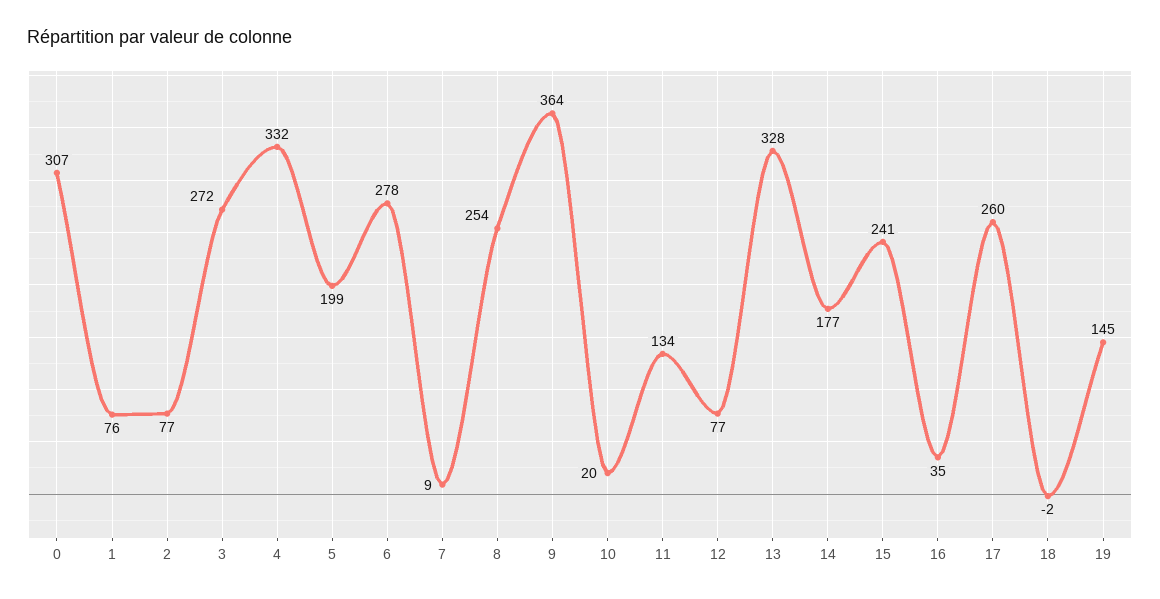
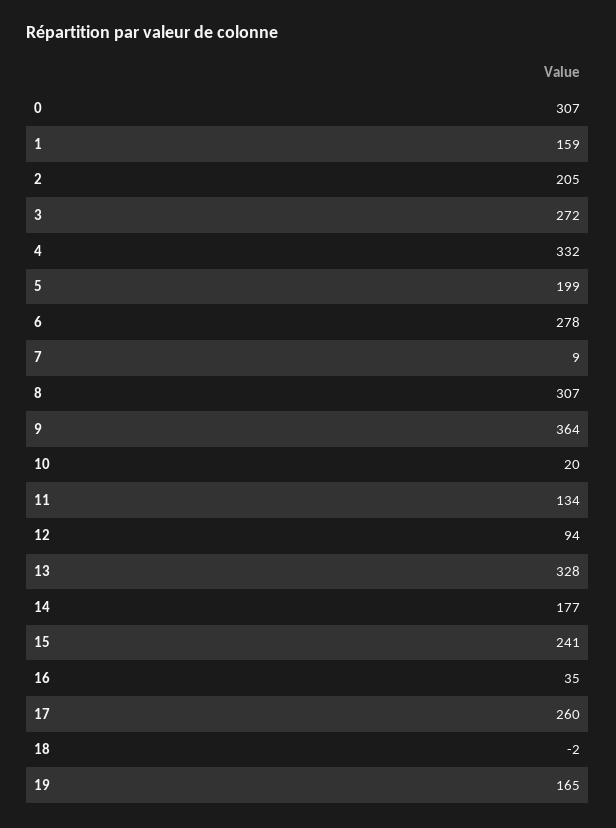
  {
    "0": 307,
-   "1": 76,
+   "1": 159,
-   "2": 77,
+   "2": 205,
    "3": 272,
    "4": 332,
    "5": 199,
    "6": 278,
    "7": 9,
-   "8": 254,
+   "8": 307,
    "9": 364,
    "10": 20,
    "11": 134,
-   "12": 77,
+   "12": 94,
    "13": 328,
    "14": 177,
    "15": 241,
    "16": 35,
    "17": 260,
    "18": -2,
-   "19": 145
+   "19": 165
  }

